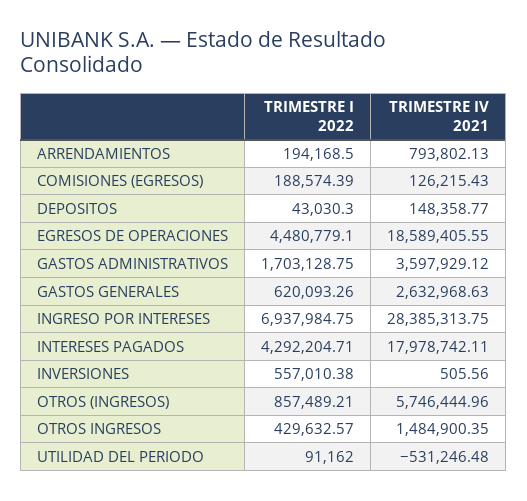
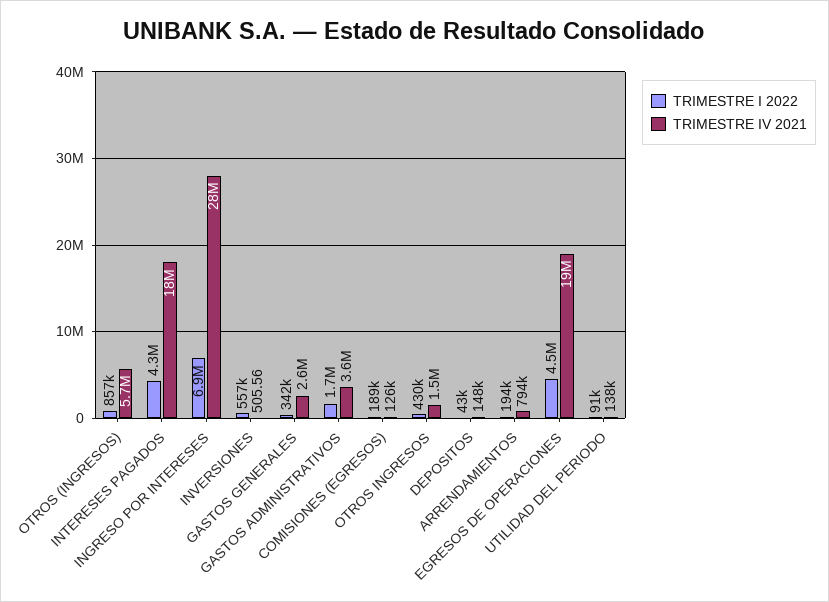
  {
    "TRIMESTRE I 2022": {
      "ARRENDAMIENTOS": 194168.5,
      "COMISIONES (EGRESOS)": 188574.39,
      "DEPOSITOS": 43030.3,
      "EGRESOS DE OPERACIONES": 4480779.1,
      "GASTOS ADMINISTRATIVOS": 1703128.75,
-     "GASTOS GENERALES": 620093.26,
+     "GASTOS GENERALES": 342000,
      "INGRESO POR INTERESES": 6937984.75,
      "INTERESES PAGADOS": 4292204.71,
      "INVERSIONES": 557010.38,
      "OTROS (INGRESOS)": 857489.21,
      "OTROS INGRESOS": 429632.57,
      "UTILIDAD DEL PERIODO": 91162
    },
    "TRIMESTRE IV 2021": {
      "ARRENDAMIENTOS": 793802.13,
      "COMISIONES (EGRESOS)": 126215.43,
      "DEPOSITOS": 148358.77,
      "EGRESOS DE OPERACIONES": 18589405.55,
      "GASTOS ADMINISTRATIVOS": 3597929.12,
      "GASTOS GENERALES": 2632968.63,
      "INGRESO POR INTERESES": 28385313.75,
      "INTERESES PAGADOS": 17978742.11,
      "INVERSIONES": 505.56,
      "OTROS (INGRESOS)": 5746444.96,
      "OTROS INGRESOS": 1484900.35,
-     "UTILIDAD DEL PERIODO": -531246.48
+     "UTILIDAD DEL PERIODO": 138000
    }
  }

